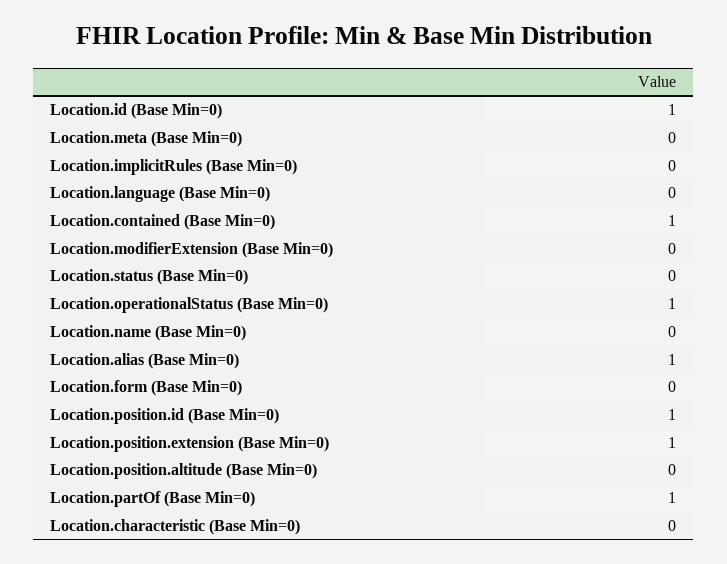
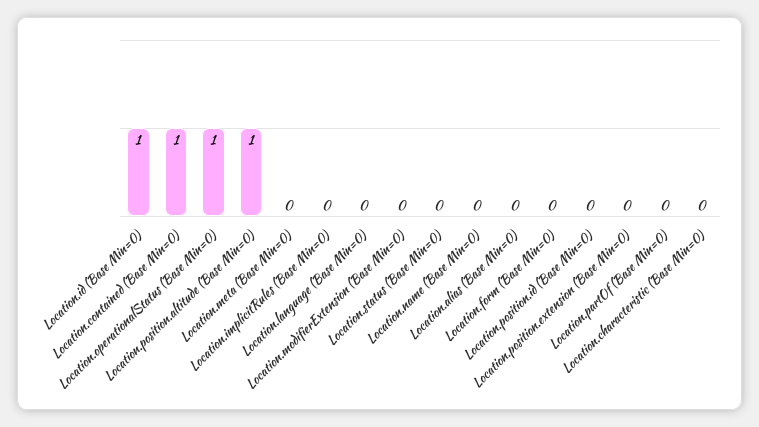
  {
    "Location.id (Base Min=0)": 1,
    "Location.meta (Base Min=0)": 0,
    "Location.implicitRules (Base Min=0)": 0,
    "Location.language (Base Min=0)": 0,
    "Location.contained (Base Min=0)": 1,
    "Location.modifierExtension (Base Min=0)": 0,
    "Location.status (Base Min=0)": 0,
    "Location.operationalStatus (Base Min=0)": 1,
    "Location.name (Base Min=0)": 0,
-   "Location.alias (Base Min=0)": 1,
+   "Location.alias (Base Min=0)": 0,
    "Location.form (Base Min=0)": 0,
-   "Location.position.id (Base Min=0)": 1,
+   "Location.position.id (Base Min=0)": 0,
-   "Location.position.extension (Base Min=0)": 1,
+   "Location.position.extension (Base Min=0)": 0,
-   "Location.position.altitude (Base Min=0)": 0,
+   "Location.position.altitude (Base Min=0)": 1,
-   "Location.partOf (Base Min=0)": 1,
+   "Location.partOf (Base Min=0)": 0,
    "Location.characteristic (Base Min=0)": 0
  }

